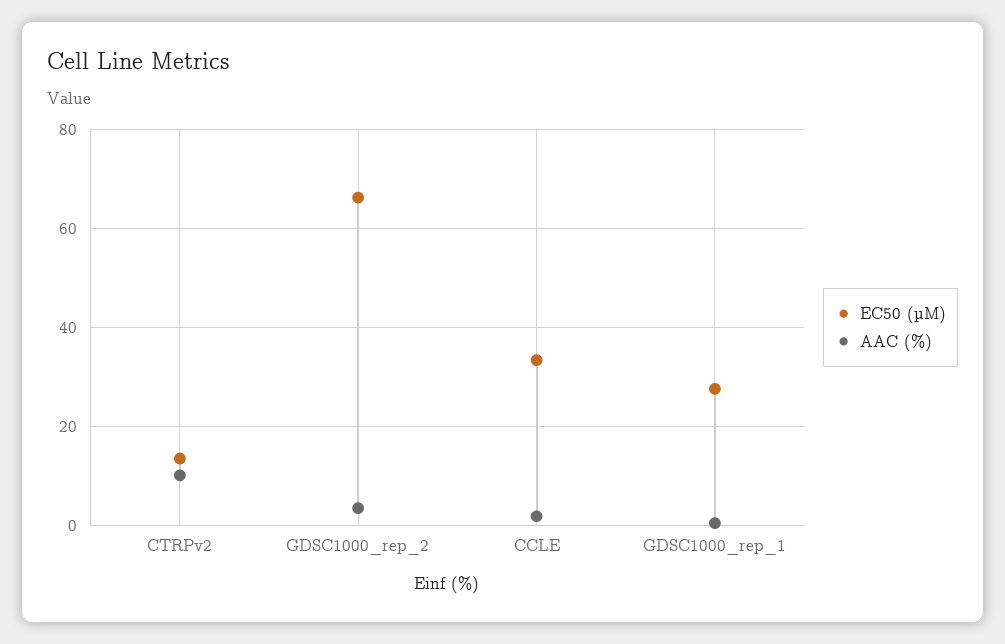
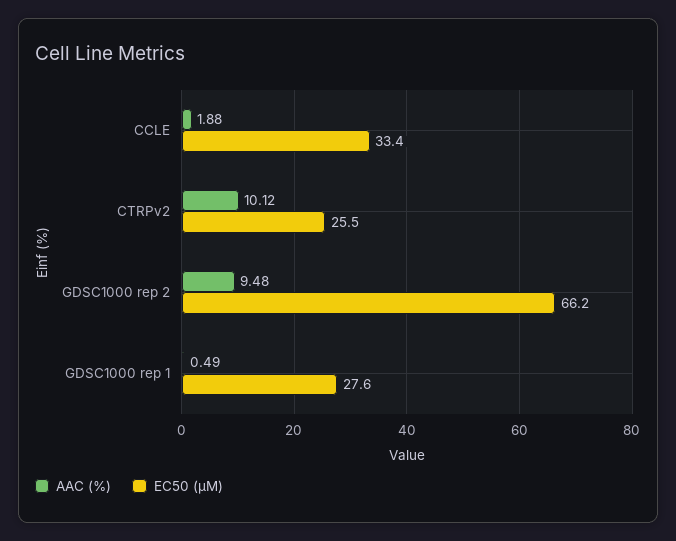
  {
    "EC50 (µM)": {
-     "CTRPv2": 14,
+     "CTRPv2": 25.5,
      "GDSC1000_rep_2": 66.2,
      "CCLE": 33.4,
      "GDSC1000_rep_1": 27.6
    },
    "AAC (%)": {
      "CTRPv2": 10.12,
-     "GDSC1000_rep_2": 4,
+     "GDSC1000_rep_2": 9.48,
      "CCLE": 1.88,
      "GDSC1000_rep_1": 0.49
    }
  }

